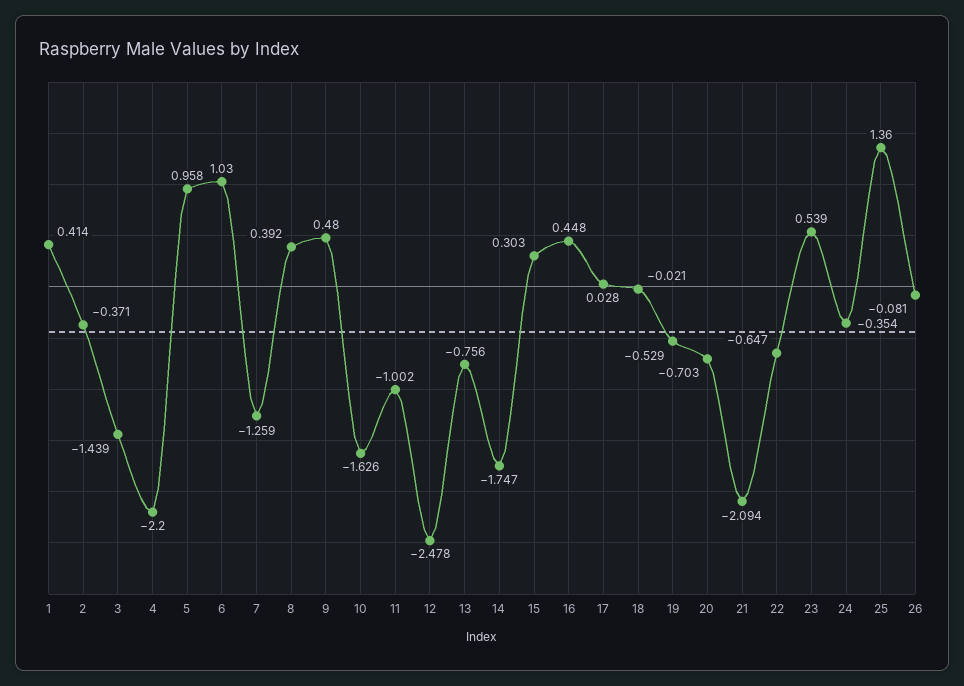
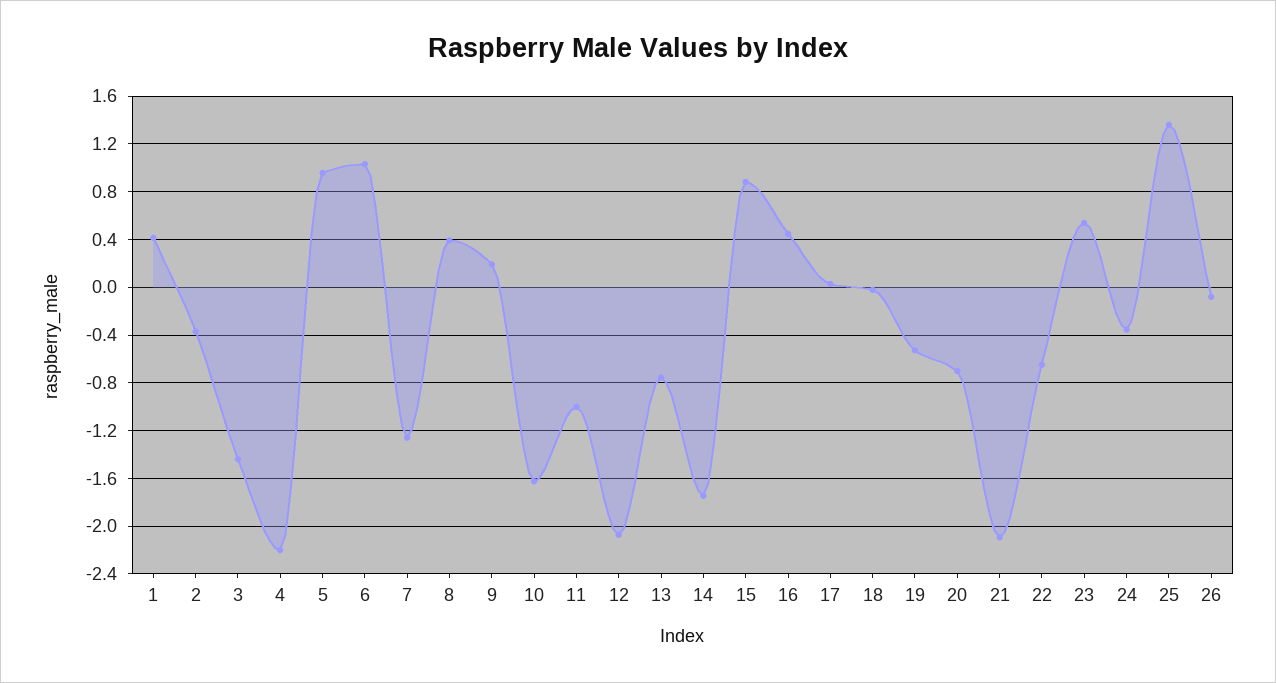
  {
    "1": 0.414,
    "2": -0.371,
    "3": -1.439,
    "4": -2.2,
    "5": 0.958,
    "6": 1.03,
    "7": -1.259,
    "8": 0.392,
-   "9": 0.48,
+   "9": 0.2,
    "10": -1.626,
    "11": -1.002,
-   "12": -2.478,
+   "12": -2.1,
    "13": -0.756,
    "14": -1.747,
-   "15": 0.303,
+   "15": 0.9,
    "16": 0.448,
    "17": 0.028,
    "18": -0.021,
    "19": -0.529,
    "20": -0.703,
    "21": -2.094,
    "22": -0.647,
    "23": 0.539,
    "24": -0.354,
    "25": 1.36,
    "26": -0.081
  }

